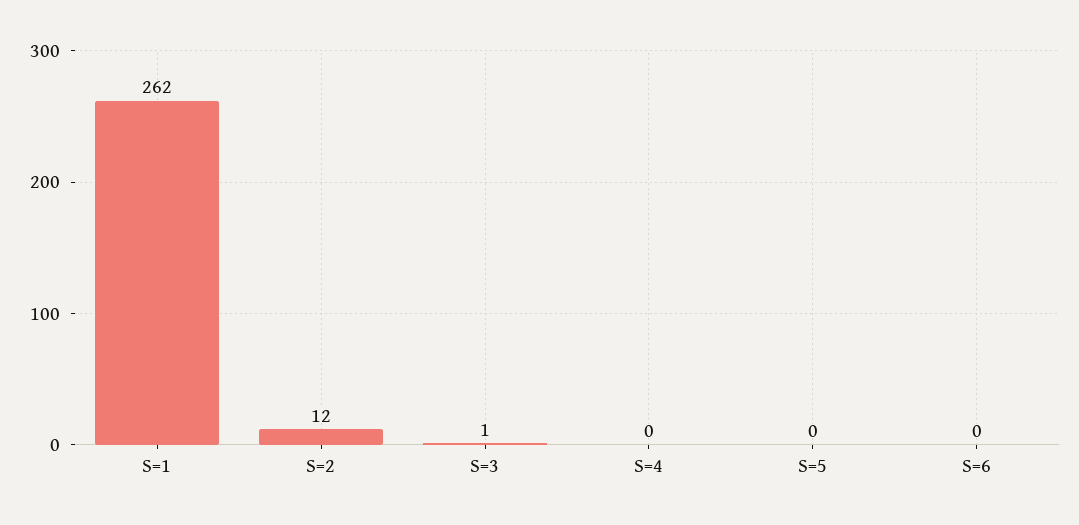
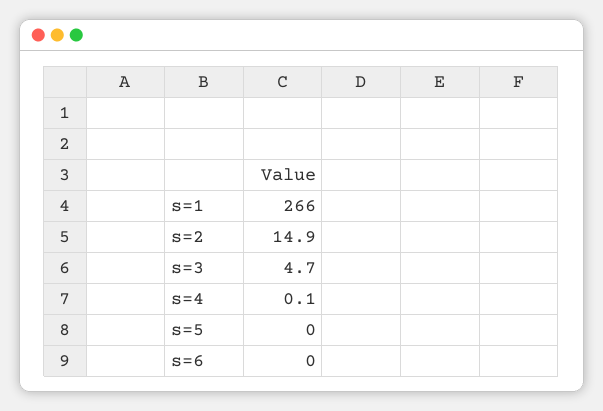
  {
-   "S=1": 262,
+   "S=1": 266,
-   "S=2": 12,
+   "S=2": 14.9,
-   "S=3": 1,
+   "S=3": 4.7,
    "S=4": 0.1,
    "S=5": 0,
    "S=6": 0
  }

